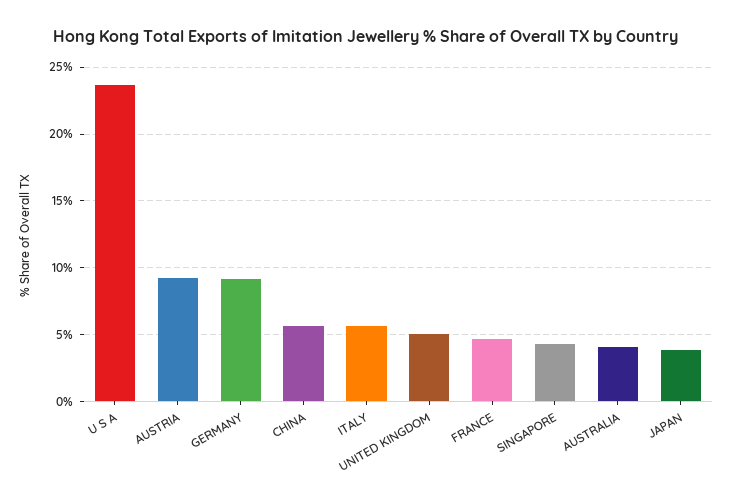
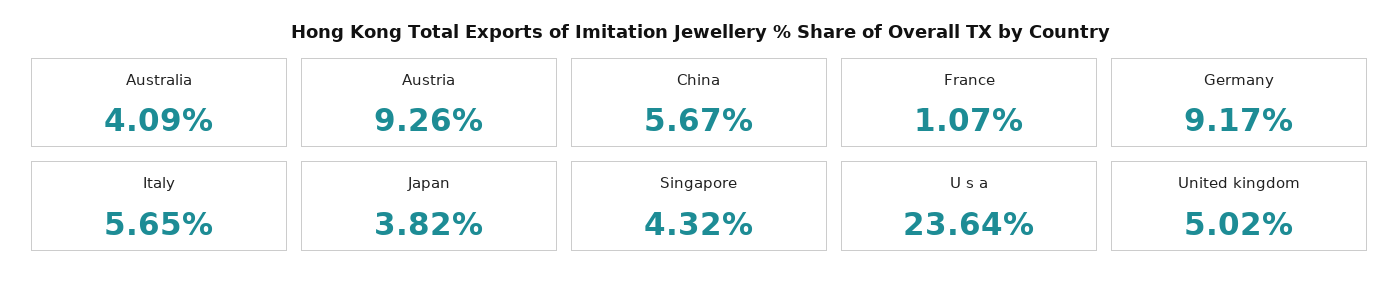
  {
    "U S A": 23.64,
    "AUSTRIA": 9.26,
    "GERMANY": 9.17,
    "CHINA": 5.67,
    "ITALY": 5.65,
    "UNITED KINGDOM": 5.02,
-   "FRANCE": 4.5,
+   "FRANCE": 1.07,
    "SINGAPORE": 4.32,
    "AUSTRALIA": 4.09,
    "JAPAN": 3.82
  }

